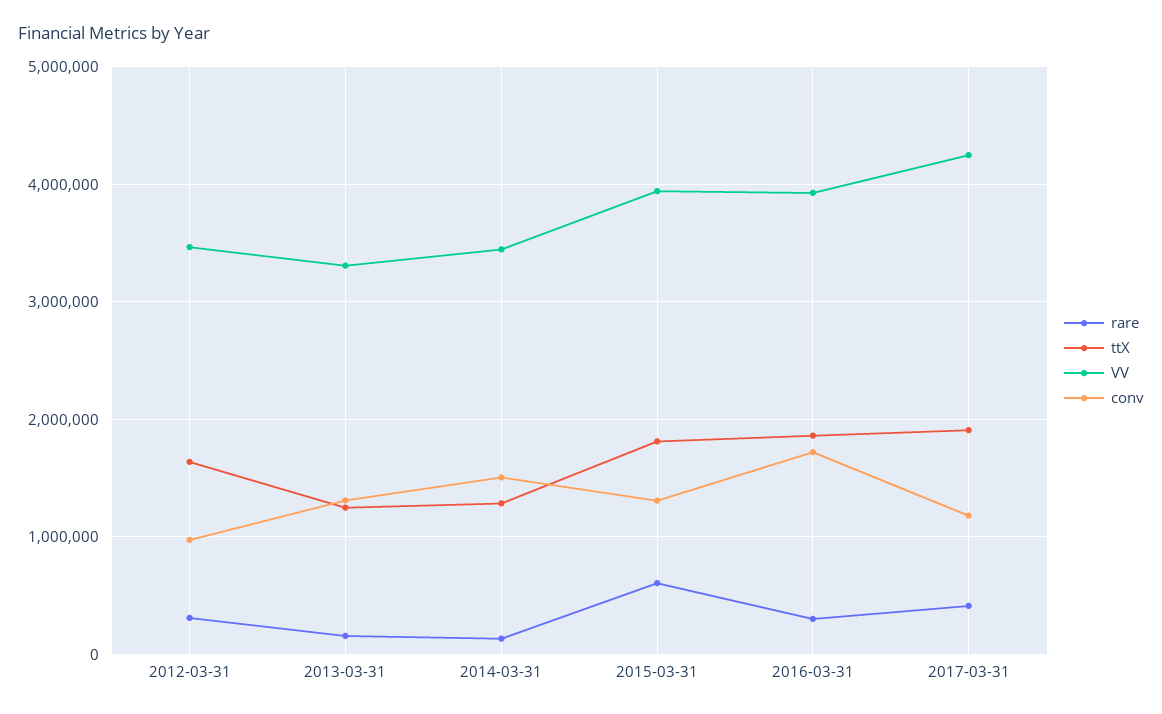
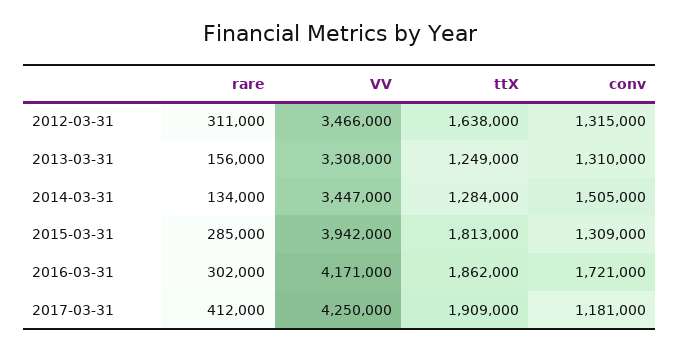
  {
    "rare": {
      "2012-03-31": 311000,
      "2013-03-31": 156000,
      "2014-03-31": 134000,
-     "2015-03-31": 600000,
+     "2015-03-31": 285000,
      "2016-03-31": 302000,
      "2017-03-31": 412000
    },
    "ttX": {
      "2012-03-31": 1638000,
      "2013-03-31": 1249000,
      "2014-03-31": 1284000,
      "2015-03-31": 1813000,
      "2016-03-31": 1862000,
      "2017-03-31": 1909000
    },
    "VV": {
      "2012-03-31": 3466000,
      "2013-03-31": 3308000,
      "2014-03-31": 3447000,
      "2015-03-31": 3942000,
-     "2016-03-31": 3900000,
+     "2016-03-31": 4171000,
      "2017-03-31": 4250000
    },
    "conv": {
-     "2012-03-31": 1000000,
+     "2012-03-31": 1315000,
      "2013-03-31": 1310000,
      "2014-03-31": 1505000,
      "2015-03-31": 1309000,
      "2016-03-31": 1721000,
      "2017-03-31": 1181000
    }
  }

